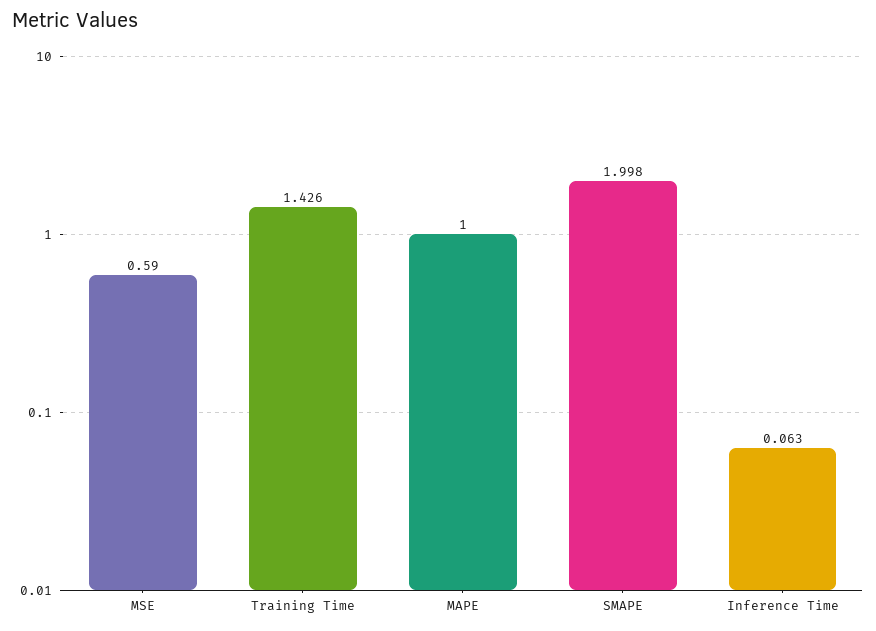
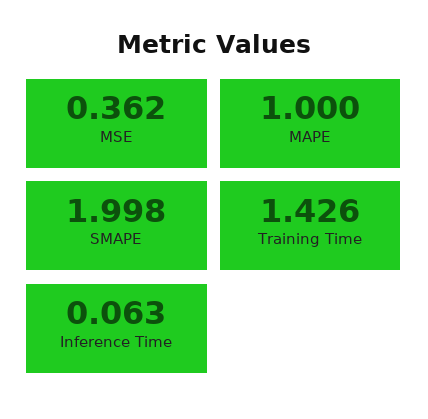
  {
-   "MSE": 0.59,
+   "MSE": 0.362,
    "Training Time": 1.426,
    "MAPE": 1,
    "SMAPE": 1.998,
    "Inference Time": 0.063
  }

